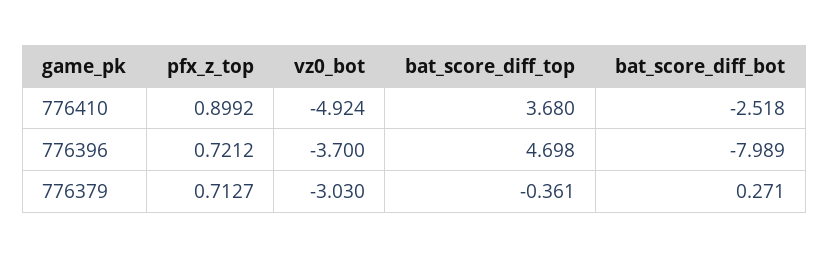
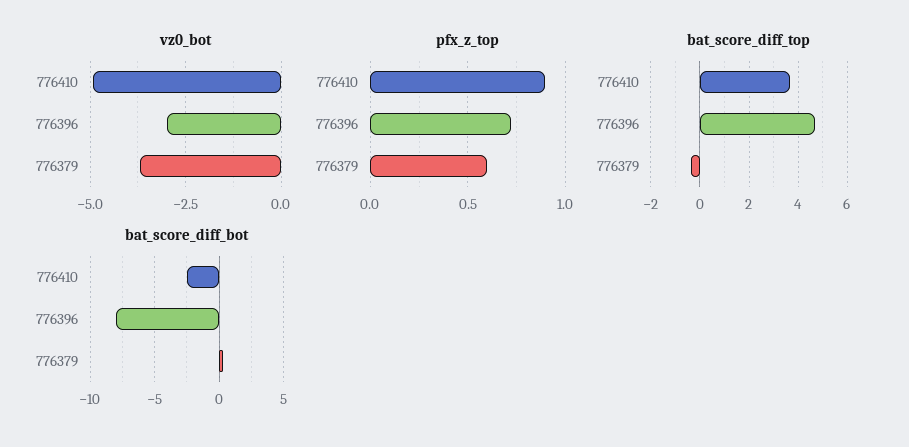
  {
    "pfx_z_top": {
      "776410": 0.8992,
      "776396": 0.7212,
-     "776379": 0.7127
+     "776379": 0.6
    },
    "vz0_bot": {
      "776410": -4.924,
-     "776396": -3.7,
+     "776396": -3,
-     "776379": -3.03
+     "776379": -3.75
    },
    "bat_score_diff_top": {
      "776410": 3.68,
      "776396": 4.698,
      "776379": -0.361
    },
    "bat_score_diff_bot": {
      "776410": -2.518,
      "776396": -7.989,
      "776379": 0.271
    }
  }

